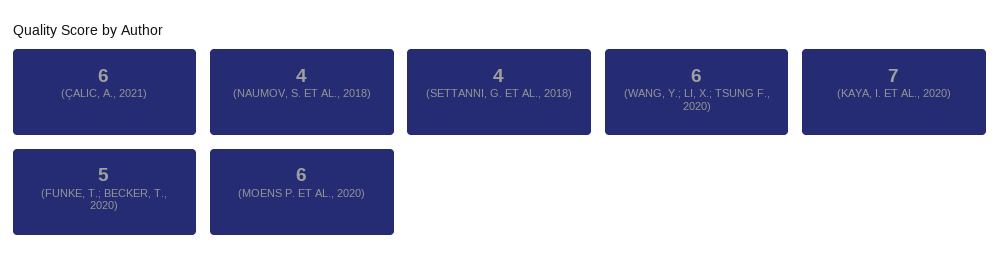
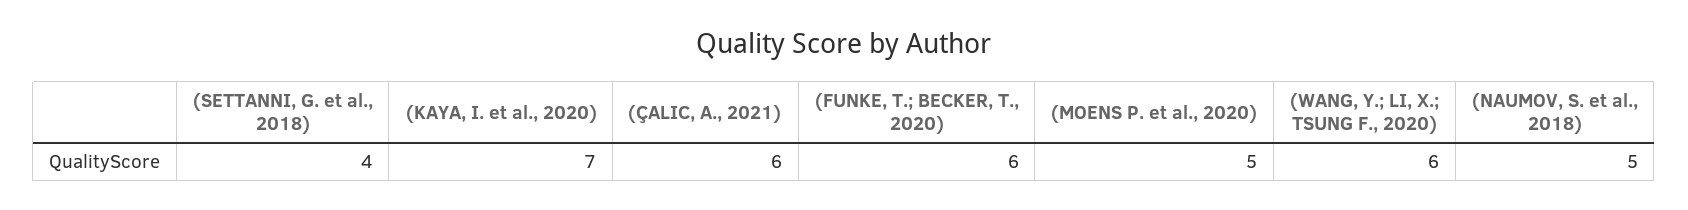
  {
    "(ÇALIC, A., 2021)": 6,
-   "(NAUMOV, S. ET AL., 2018)": 4,
+   "(NAUMOV, S. ET AL., 2018)": 5,
    "(SETTANNI, G. ET AL., 2018)": 4,
    "(WANG, Y.; LI, X.; TSUNG F., 2020)": 6,
    "(KAYA, I. ET AL., 2020)": 7,
-   "(FUNKE, T.; BECKER, T., 2020)": 5,
+   "(FUNKE, T.; BECKER, T., 2020)": 6,
-   "(MOENS P. ET AL., 2020)": 6
+   "(MOENS P. ET AL., 2020)": 5
  }

